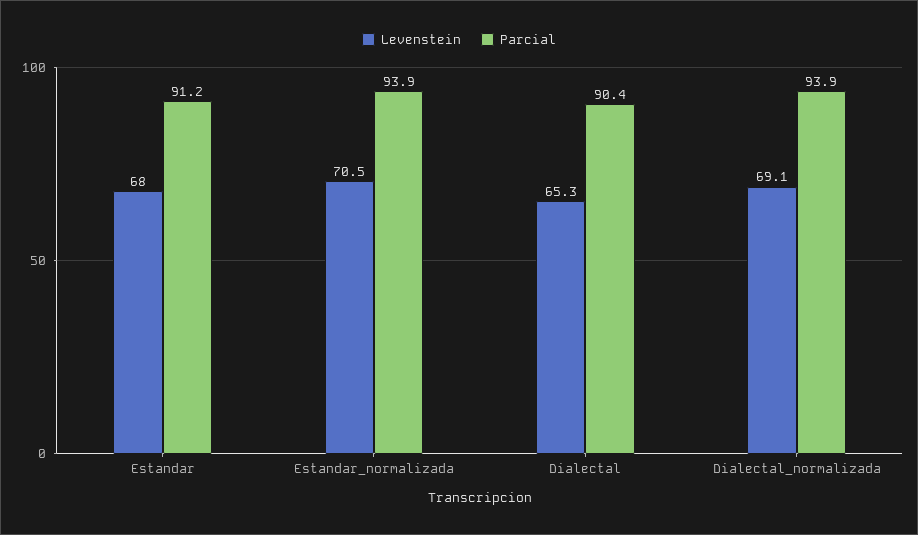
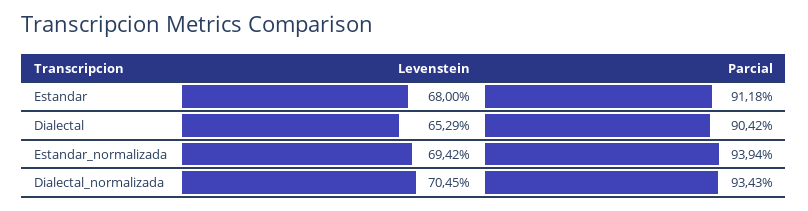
  {
    "Levenstein": {
      "Estandar": 68,
-     "Estandar_normalizada": 70.5,
+     "Estandar_normalizada": 69.42,
      "Dialectal": 65.29,
-     "Dialectal_normalizada": 69.1
+     "Dialectal_normalizada": 70.45
    },
    "Parcial": {
      "Estandar": 91.18,
      "Estandar_normalizada": 93.94,
      "Dialectal": 90.42,
-     "Dialectal_normalizada": 93.9
+     "Dialectal_normalizada": 93.43
    }
  }

